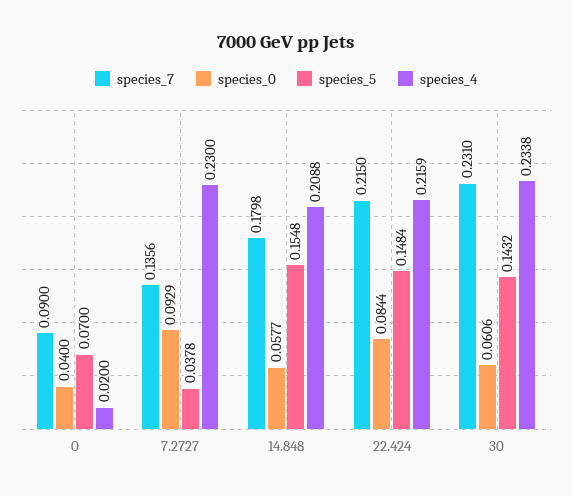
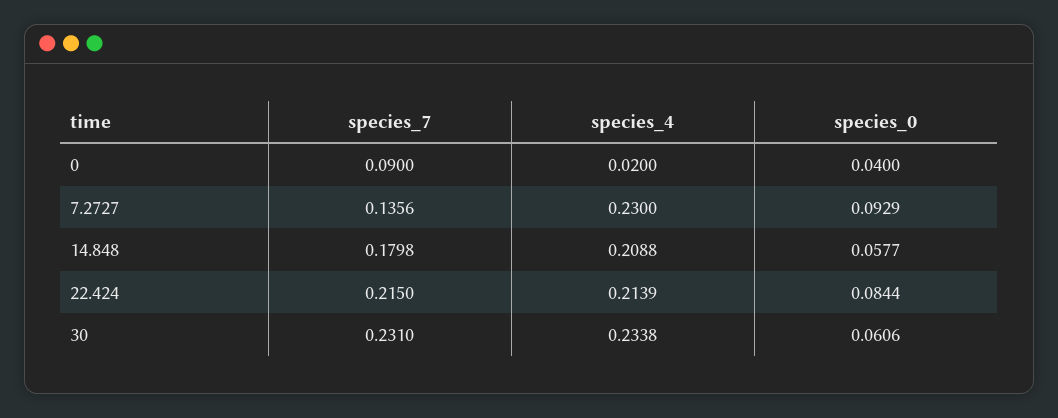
  {
    "species_7": {
      "0": 0.09,
      "7.2727": 0.1356,
      "14.848": 0.1798,
      "22.424": 0.215,
      "30": 0.231
    },
    "species_0": {
      "0": 0.04,
      "7.2727": 0.0929,
      "14.848": 0.0577,
      "22.424": 0.0844,
      "30": 0.0606
    },
-   "species_5": {
-     "0": 0.07,
-     "7.2727": 0.0378,
-     "14.848": 0.1548,
-     "22.424": 0.1484,
-     "30": 0.1432
-   },
    "species_4": {
      "0": 0.02,
      "7.2727": 0.23,
      "14.848": 0.2088,
-     "22.424": 0.2159,
+     "22.424": 0.2139,
      "30": 0.2338
    }
  }

